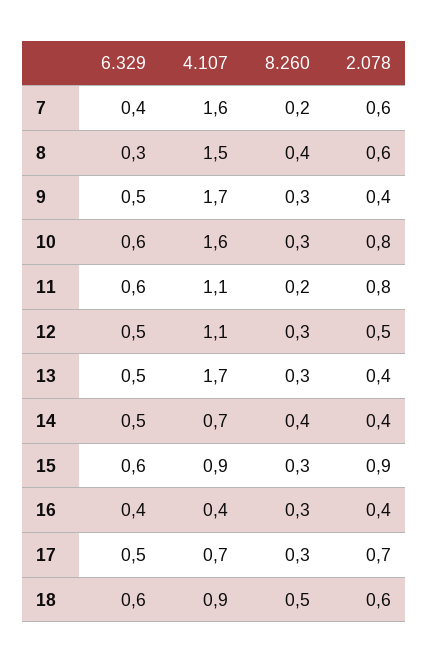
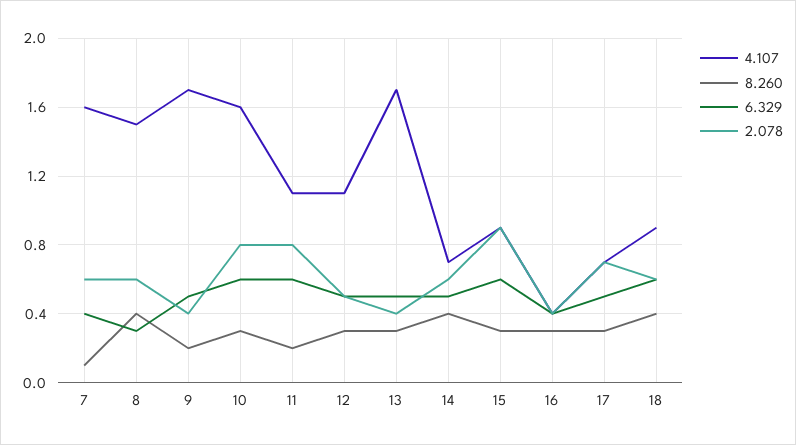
  {
    "6.329": {
      "7": 0.4,
      "8": 0.3,
      "9": 0.5,
      "10": 0.6,
      "11": 0.6,
      "12": 0.5,
      "13": 0.5,
      "14": 0.5,
      "15": 0.6,
      "16": 0.4,
      "17": 0.5,
      "18": 0.6
    },
    "4.107": {
      "7": 1.6,
      "8": 1.5,
      "9": 1.7,
      "10": 1.6,
      "11": 1.1,
      "12": 1.1,
      "13": 1.7,
      "14": 0.7,
      "15": 0.9,
      "16": 0.4,
      "17": 0.7,
      "18": 0.9
    },
    "8.260": {
-     "7": 0.2,
+     "7": 0.1,
      "8": 0.4,
-     "9": 0.3,
+     "9": 0.2,
      "10": 0.3,
      "11": 0.2,
      "12": 0.3,
      "13": 0.3,
      "14": 0.4,
      "15": 0.3,
      "16": 0.3,
      "17": 0.3,
-     "18": 0.5
+     "18": 0.4
    },
    "2.078": {
      "7": 0.6,
      "8": 0.6,
      "9": 0.4,
      "10": 0.8,
      "11": 0.8,
      "12": 0.5,
      "13": 0.4,
-     "14": 0.4,
+     "14": 0.6,
      "15": 0.9,
      "16": 0.4,
      "17": 0.7,
      "18": 0.6
    }
  }

